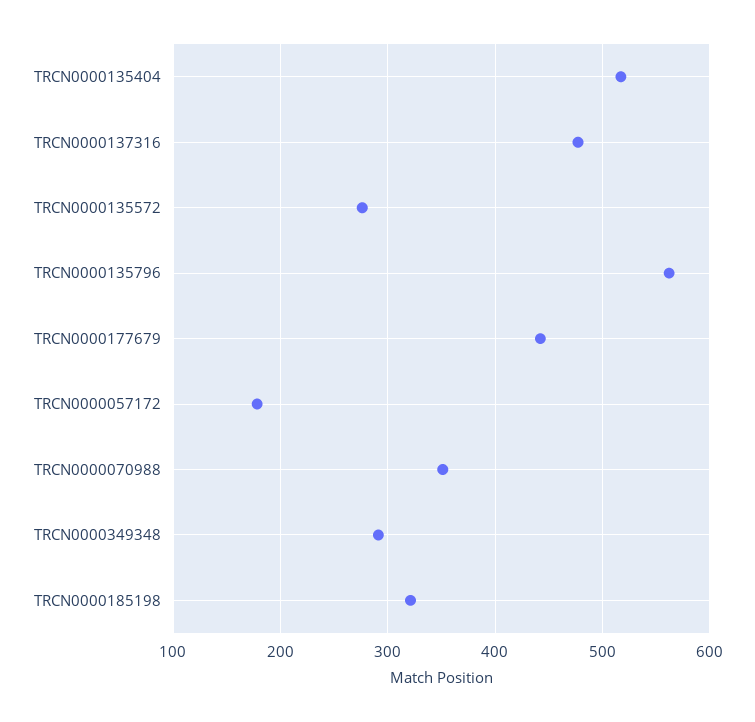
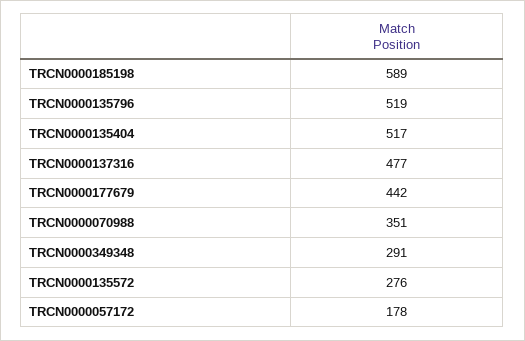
  {
    "TRCN0000135404": 517,
    "TRCN0000137316": 477,
    "TRCN0000135572": 276,
-   "TRCN0000135796": 560,
+   "TRCN0000135796": 519,
    "TRCN0000177679": 442,
    "TRCN0000057172": 178,
    "TRCN0000070988": 351,
    "TRCN0000349348": 291,
-   "TRCN0000185198": 320
+   "TRCN0000185198": 589
  }

